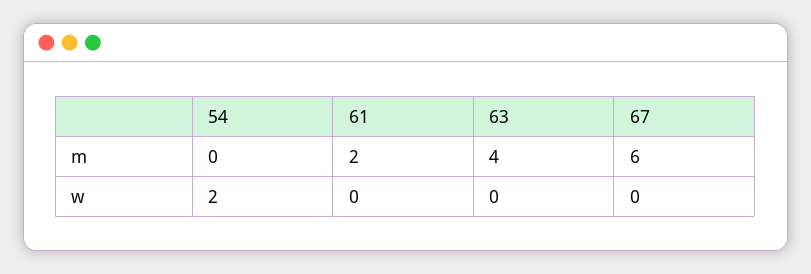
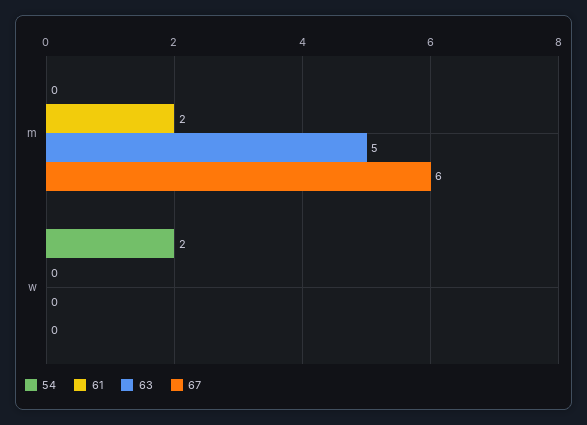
  {
    "54": {
      "m": 0,
      "w": 2
    },
    "61": {
      "m": 2,
      "w": 0
    },
    "63": {
-     "m": 4,
+     "m": 5,
      "w": 0
    },
    "67": {
      "m": 6,
      "w": 0
    }
  }

